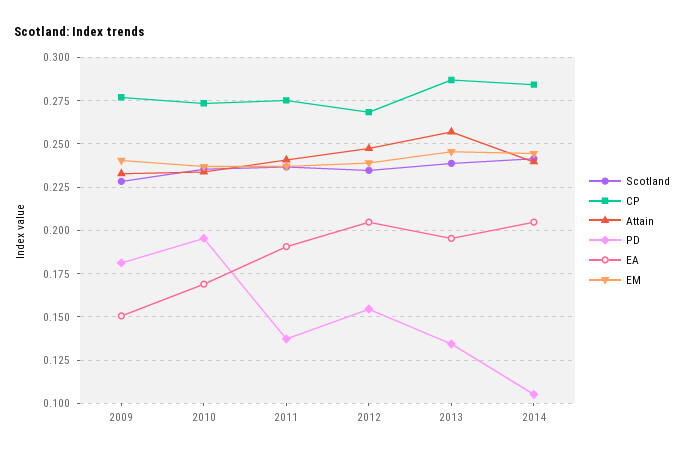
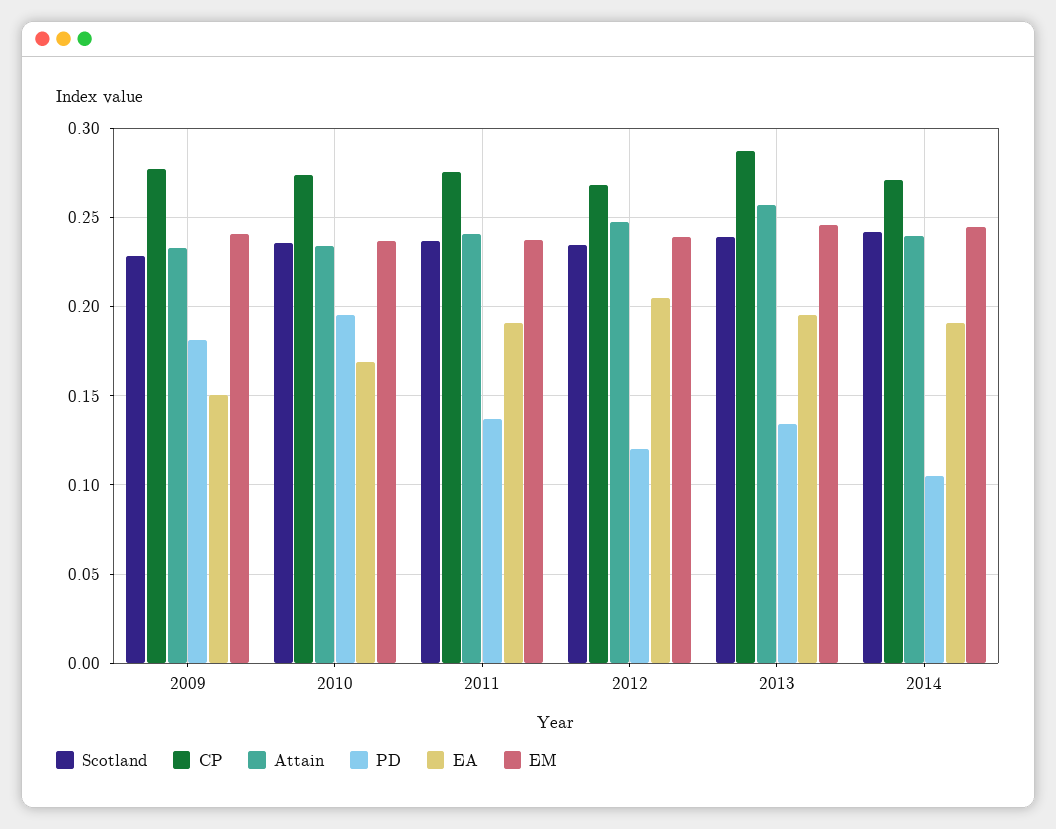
  {
    "Scotland": {
      "2009": 0.23,
      "2010": 0.235,
      "2011": 0.235,
      "2012": 0.235,
      "2013": 0.24,
      "2014": 0.24
    },
    "CP": {
      "2009": 0.275,
      "2010": 0.275,
      "2011": 0.275,
      "2012": 0.27,
      "2013": 0.285,
-     "2014": 0.285
+     "2014": 0.27
    },
    "Attain": {
      "2009": 0.235,
      "2010": 0.235,
      "2011": 0.24,
      "2012": 0.245,
      "2013": 0.255,
      "2014": 0.24
    },
    "PD": {
      "2009": 0.18,
      "2010": 0.195,
      "2011": 0.135,
-     "2012": 0.155,
+     "2012": 0.12,
      "2013": 0.135,
      "2014": 0.105
    },
    "EA": {
      "2009": 0.15,
      "2010": 0.17,
      "2011": 0.19,
      "2012": 0.205,
      "2013": 0.195,
-     "2014": 0.205
+     "2014": 0.19
    },
    "EM": {
      "2009": 0.24,
      "2010": 0.235,
      "2011": 0.235,
      "2012": 0.24,
      "2013": 0.245,
      "2014": 0.245
    }
  }

